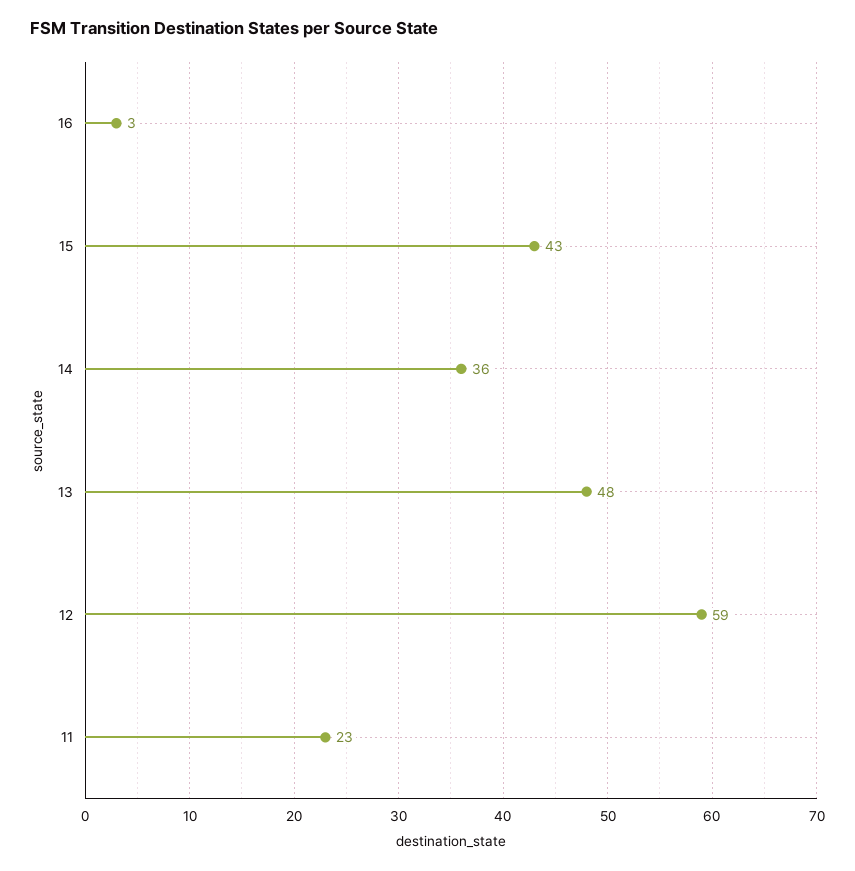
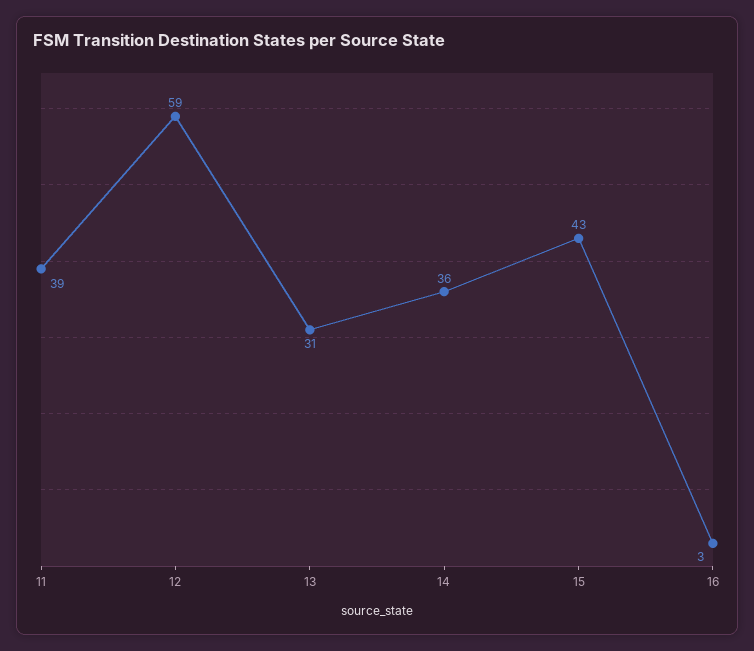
  {
    "16": 3,
    "15": 43,
    "14": 36,
-   "13": 48,
+   "13": 31,
    "12": 59,
-   "11": 23
+   "11": 39
  }

